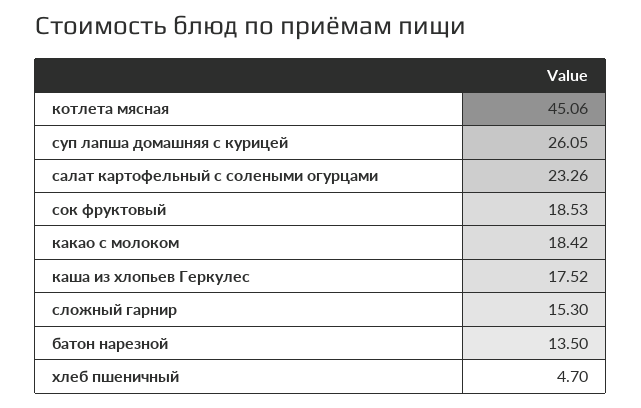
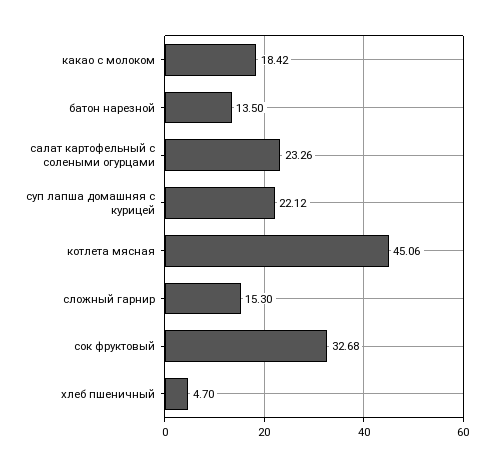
  {
    "котлета мясная": 45.06,
-   "суп лапша домашняя с курицей": 26.05,
+   "суп лапша домашняя с курицей": 22.12,
    "салат картофельный с солеными огурцами": 23.26,
-   "сок фруктовый": 18.53,
+   "сок фруктовый": 32.68,
    "какао с молоком": 18.42,
-   "каша из хлопьев Геркулес": 17.52,
    "сложный гарнир": 15.3,
    "батон нарезной": 13.5,
    "хлеб пшеничный": 4.7
  }

